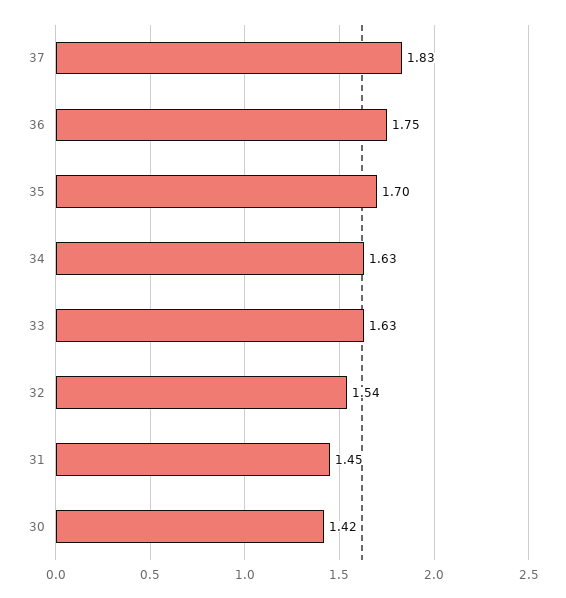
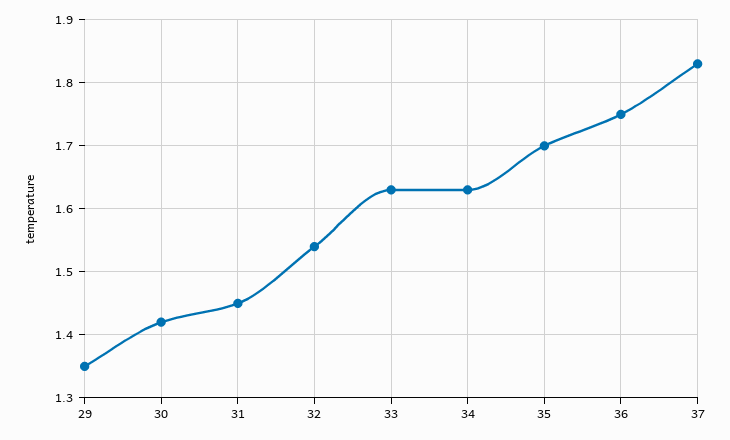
  {
    "37": 1.83,
    "36": 1.75,
    "35": 1.7,
    "34": 1.63,
    "33": 1.63,
    "32": 1.54,
    "31": 1.45,
-   "30": 1.42
+   "30": 1.42,
+   "29": 1.35
  }

